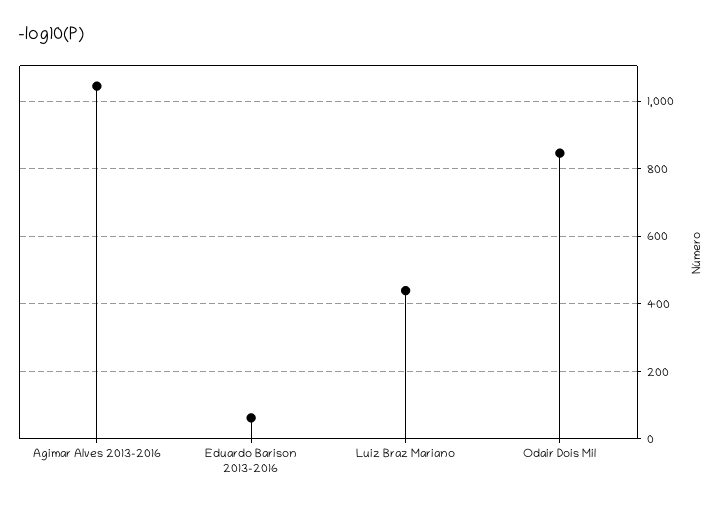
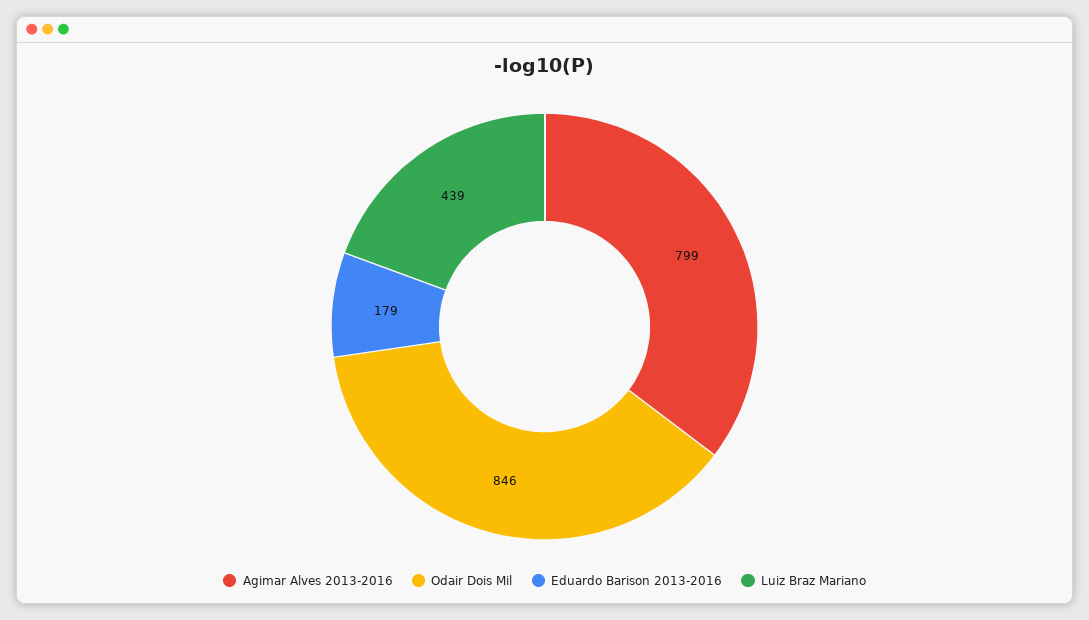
  {
-   "Agimar Alves 2013-2016": 1040,
+   "Agimar Alves 2013-2016": 799,
-   "Eduardo Barison 2013-2016": 60,
+   "Eduardo Barison 2013-2016": 179,
    "Luiz Braz Mariano": 439,
    "Odair Dois Mil": 846
  }

